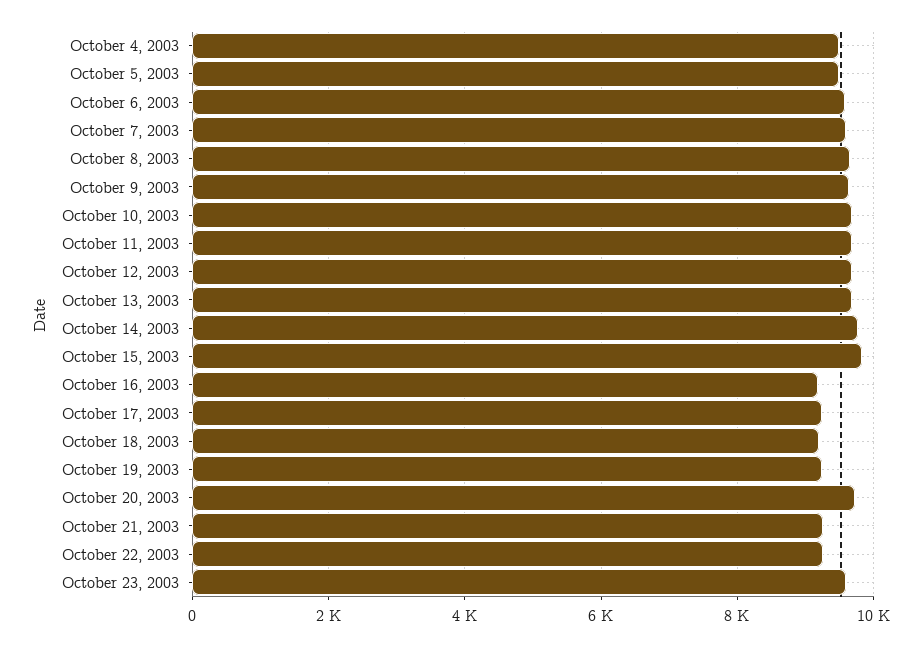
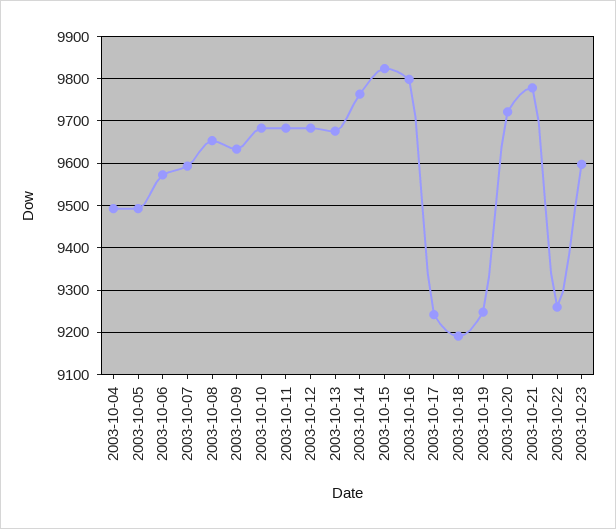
  {
    "October 4, 2003": 9500,
    "October 5, 2003": 9500,
    "October 6, 2003": 9580,
    "October 7, 2003": 9600,
    "October 8, 2003": 9660,
    "October 9, 2003": 9640,
    "October 10, 2003": 9680,
    "October 11, 2003": 9680,
    "October 12, 2003": 9680,
    "October 13, 2003": 9680,
    "October 14, 2003": 9760,
    "October 15, 2003": 9820,
-   "October 16, 2003": 9200,
+   "October 16, 2003": 9800,
    "October 17, 2003": 9240,
    "October 18, 2003": 9200,
    "October 19, 2003": 9240,
    "October 20, 2003": 9720,
-   "October 21, 2003": 9200,
+   "October 21, 2003": 9780,
    "October 22, 2003": 9260,
    "October 23, 2003": 9600
  }

